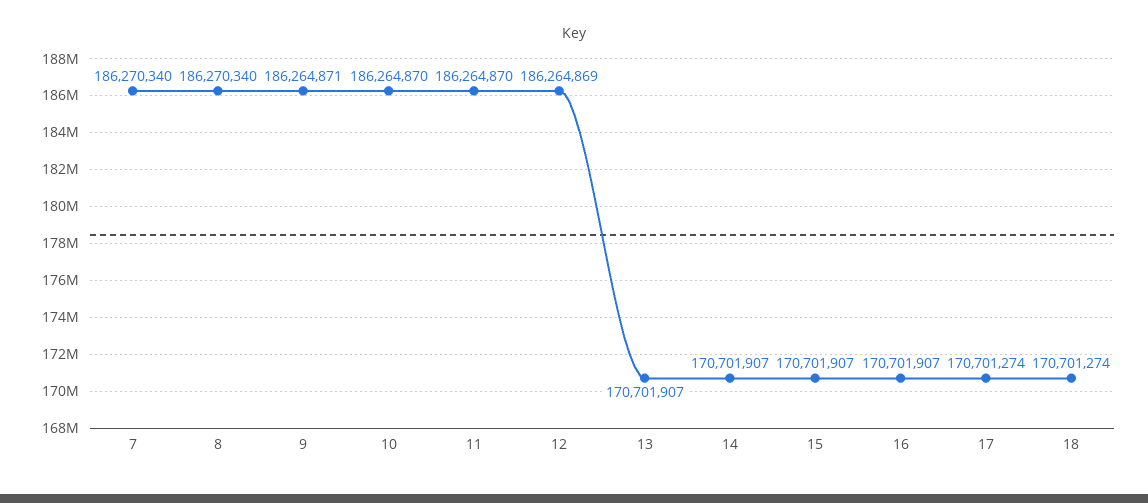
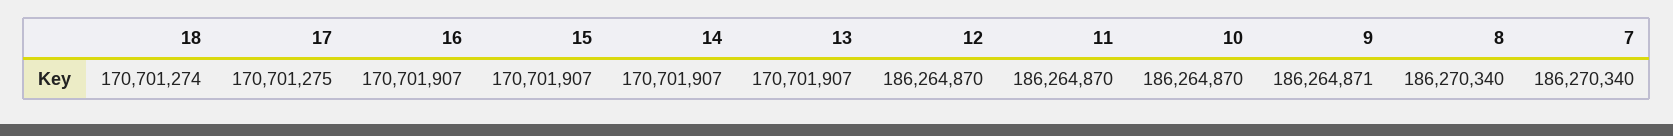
  {
    "7": 186270340,
    "8": 186270340,
    "9": 186264871,
    "10": 186264870,
    "11": 186264870,
-   "12": 186264869,
+   "12": 186264870,
    "13": 170701907,
    "14": 170701907,
    "15": 170701907,
    "16": 170701907,
-   "17": 170701274,
+   "17": 170701275,
    "18": 170701274
  }

